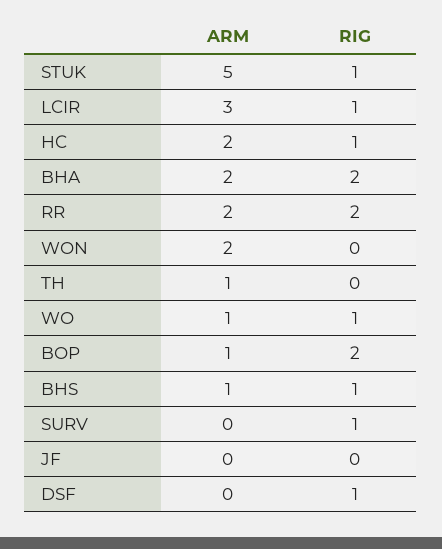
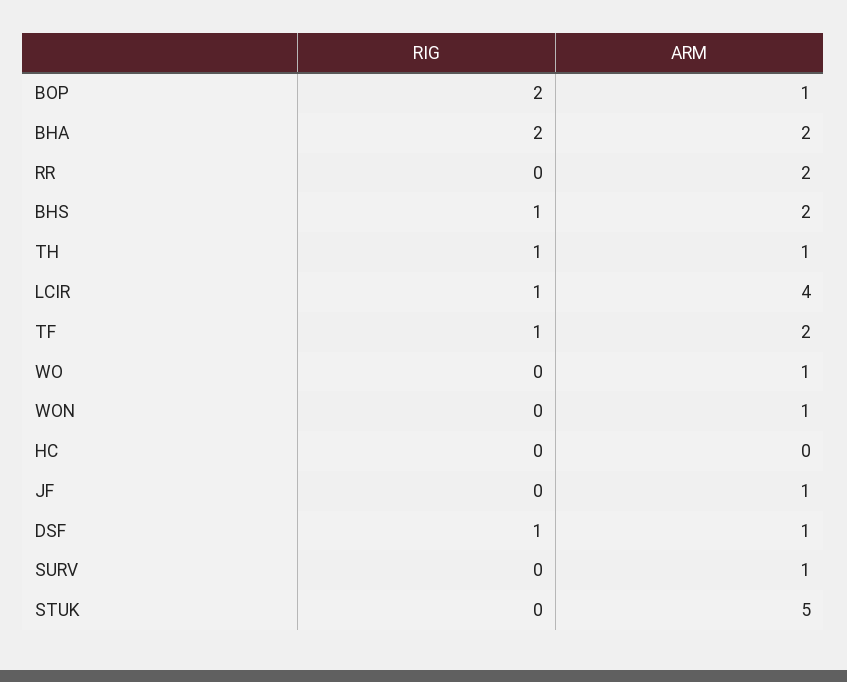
  {
    "ARM": {
      "STUK": 5,
-     "LCIR": 3,
+     "LCIR": 4,
-     "HC": 2,
+     "HC": 0,
      "BHA": 2,
      "RR": 2,
-     "WON": 2,
+     "WON": 1,
      "TH": 1,
      "WO": 1,
      "BOP": 1,
-     "BHS": 1,
+     "BHS": 2,
-     "SURV": 0,
+     "SURV": 1,
-     "JF": 0,
+     "JF": 1,
-     "DSF": 0
+     "DSF": 1,
+     "TF": 2
    },
    "RIG": {
-     "STUK": 1,
+     "STUK": 0,
      "LCIR": 1,
-     "HC": 1,
+     "HC": 0,
      "BHA": 2,
-     "RR": 2,
+     "RR": 0,
      "WON": 0,
-     "TH": 0,
+     "TH": 1,
-     "WO": 1,
+     "WO": 0,
      "BOP": 2,
      "BHS": 1,
-     "SURV": 1,
+     "SURV": 0,
      "JF": 0,
-     "DSF": 1
+     "DSF": 1,
+     "TF": 1
    }
  }

